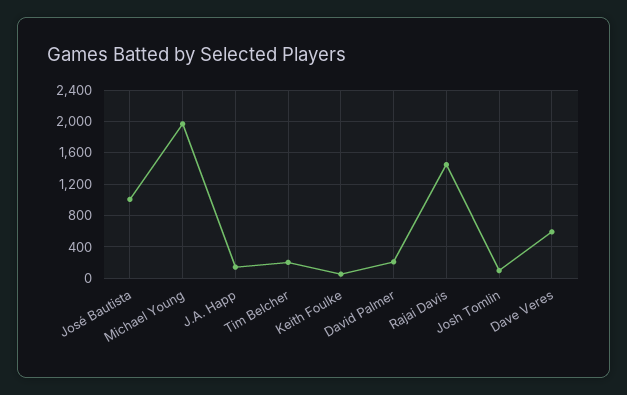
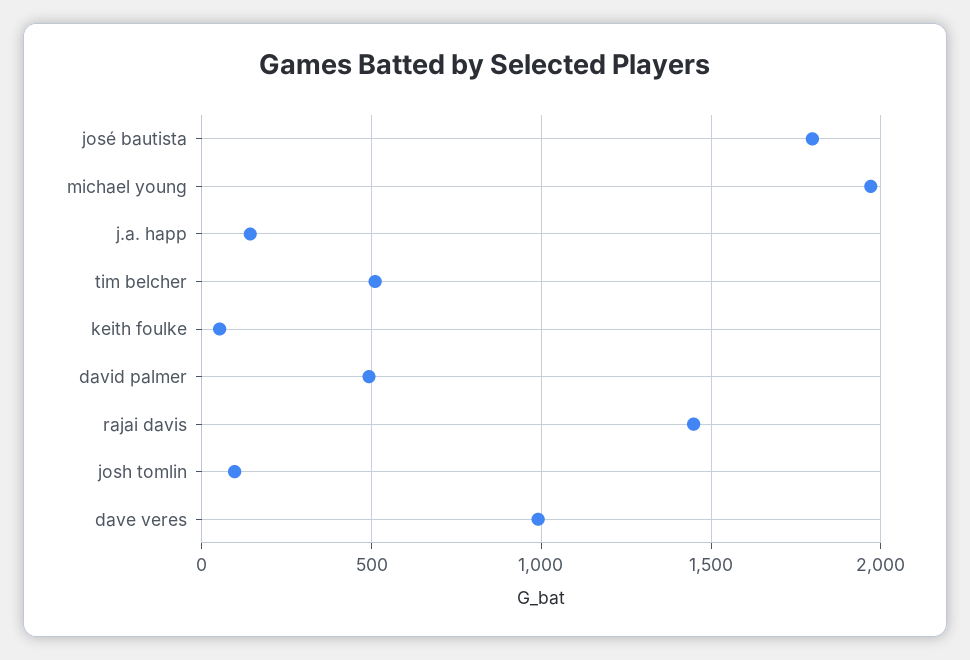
  {
-   "José Bautista": 1000,
+   "José Bautista": 1800,
    "Michael Young": 1950,
    "J.A. Happ": 150,
-   "Tim Belcher": 200,
+   "Tim Belcher": 500,
    "Keith Foulke": 50,
-   "David Palmer": 200,
+   "David Palmer": 500,
    "Rajai Davis": 1450,
    "Josh Tomlin": 100,
-   "Dave Veres": 600
+   "Dave Veres": 1000
  }

